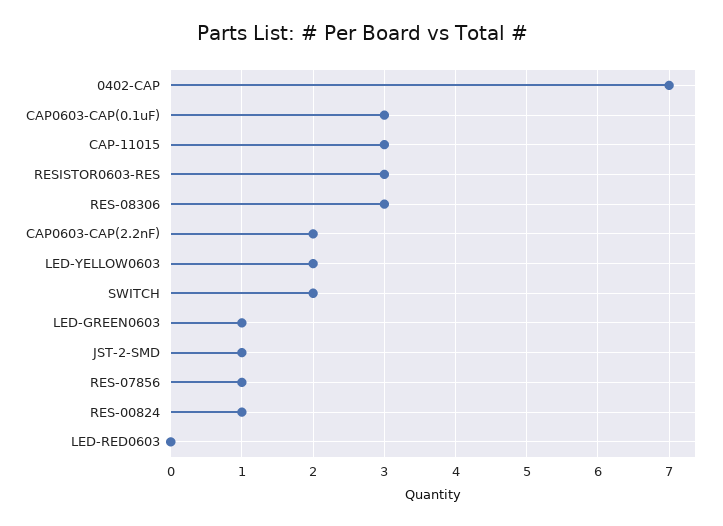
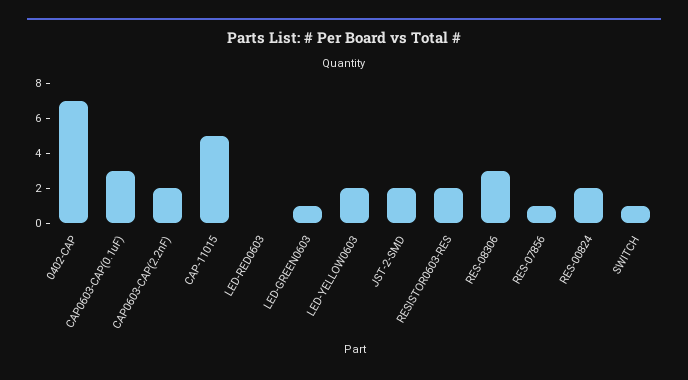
  {
    "0402-CAP": 7,
    "CAP0603-CAP(0.1uF)": 3,
-   "CAP-11015": 3,
+   "CAP-11015": 5,
-   "RESISTOR0603-RES": 3,
+   "RESISTOR0603-RES": 2,
    "RES-08306": 3,
    "CAP0603-CAP(2.2nF)": 2,
    "LED-YELLOW0603": 2,
-   "SWITCH": 2,
+   "SWITCH": 1,
    "LED-GREEN0603": 1,
-   "JST-2-SMD": 1,
+   "JST-2-SMD": 2,
    "RES-07856": 1,
-   "RES-00824": 1,
+   "RES-00824": 2,
    "LED-RED0603": 0
  }

